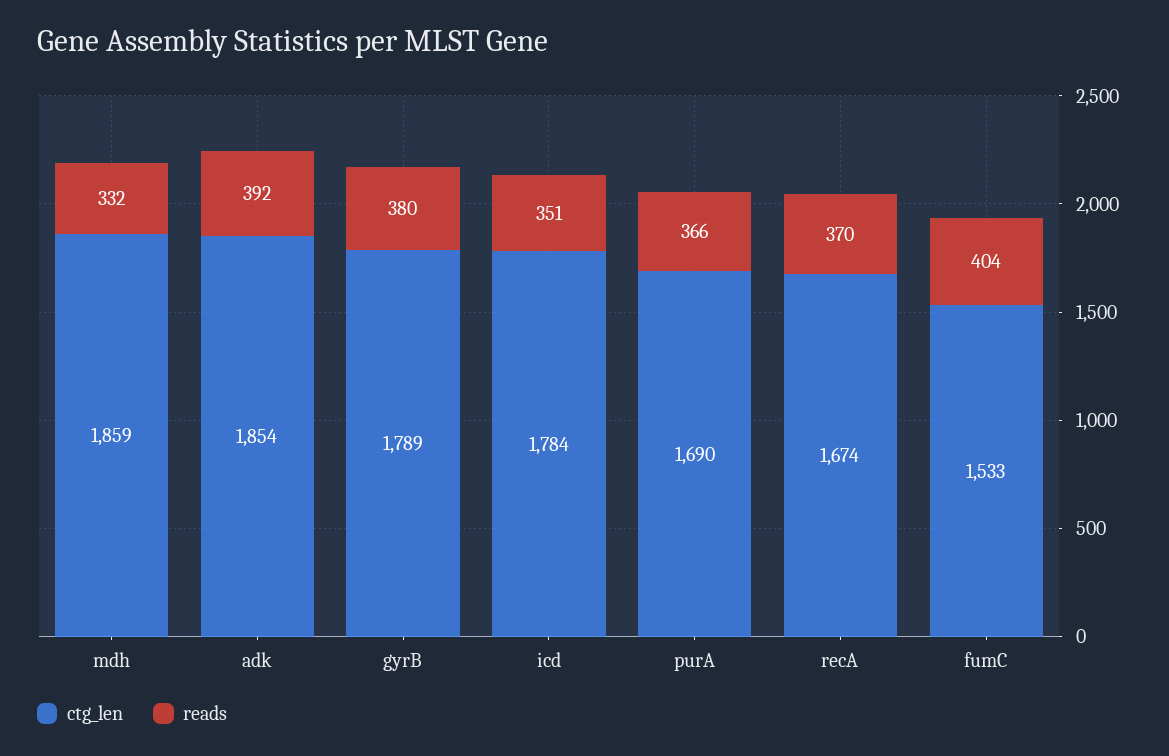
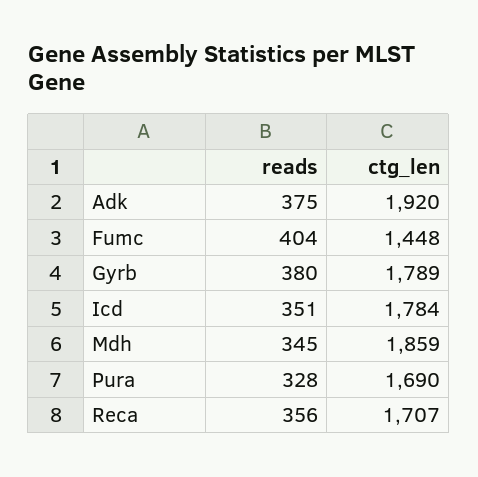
  {
    "ctg_len": {
      "mdh": 1859,
-     "adk": 1854,
+     "adk": 1920,
      "gyrB": 1789,
      "icd": 1784,
      "purA": 1690,
-     "recA": 1674,
+     "recA": 1707,
-     "fumC": 1533
+     "fumC": 1448
    },
    "reads": {
-     "mdh": 332,
+     "mdh": 345,
-     "adk": 392,
+     "adk": 375,
      "gyrB": 380,
      "icd": 351,
-     "purA": 366,
+     "purA": 328,
-     "recA": 370,
+     "recA": 356,
      "fumC": 404
    }
  }

